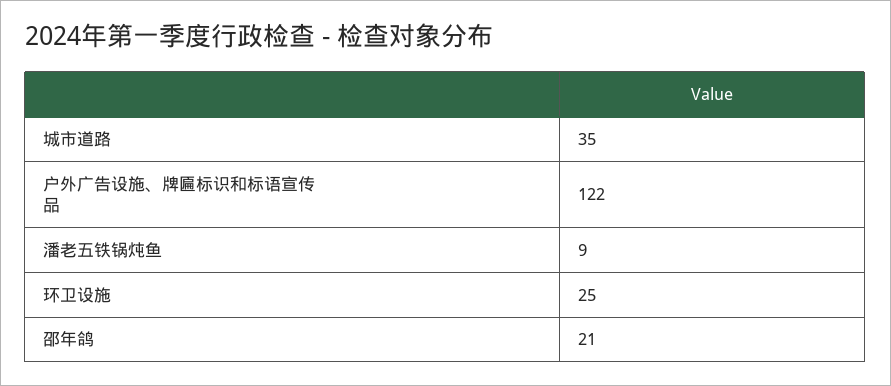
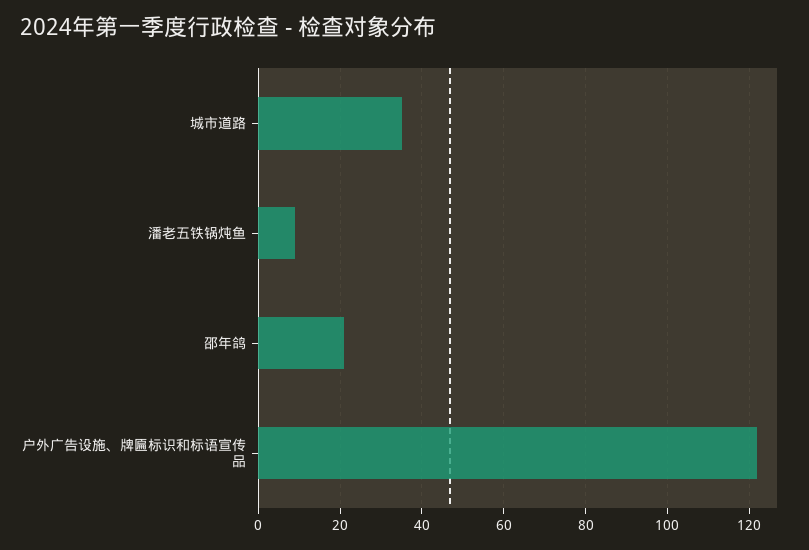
  {
    "城市道路": 35,
    "户外广告设施、牌匾标识和标语宣传品": 122,
    "潘老五铁锅炖鱼": 9,
-   "环卫设施": 25,
    "邵年鸽": 21
  }

